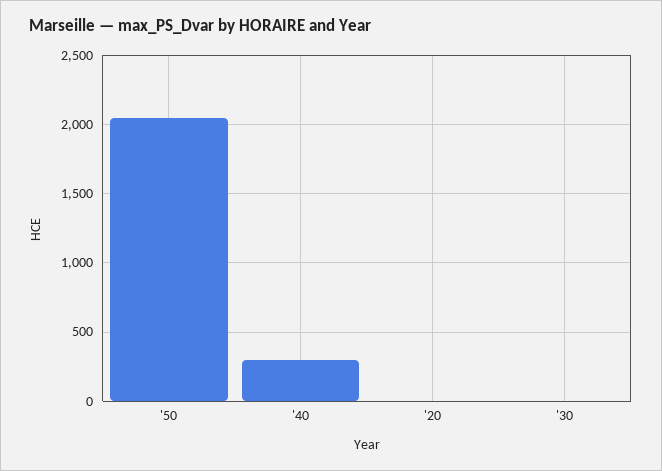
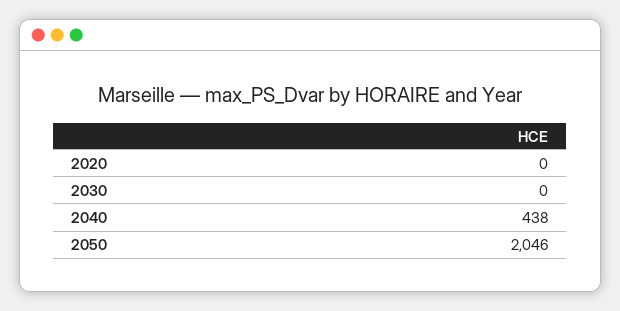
  {
    "'50": 2046,
-   "'40": 300,
+   "'40": 438,
    "'20": 0,
    "'30": 0
  }

